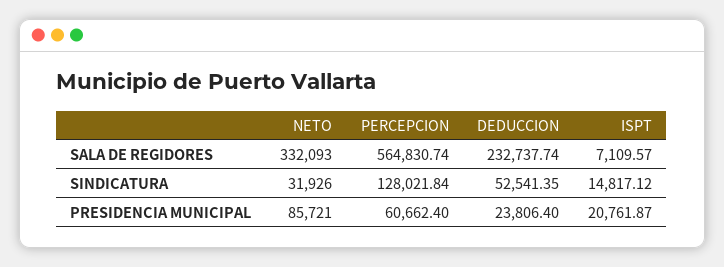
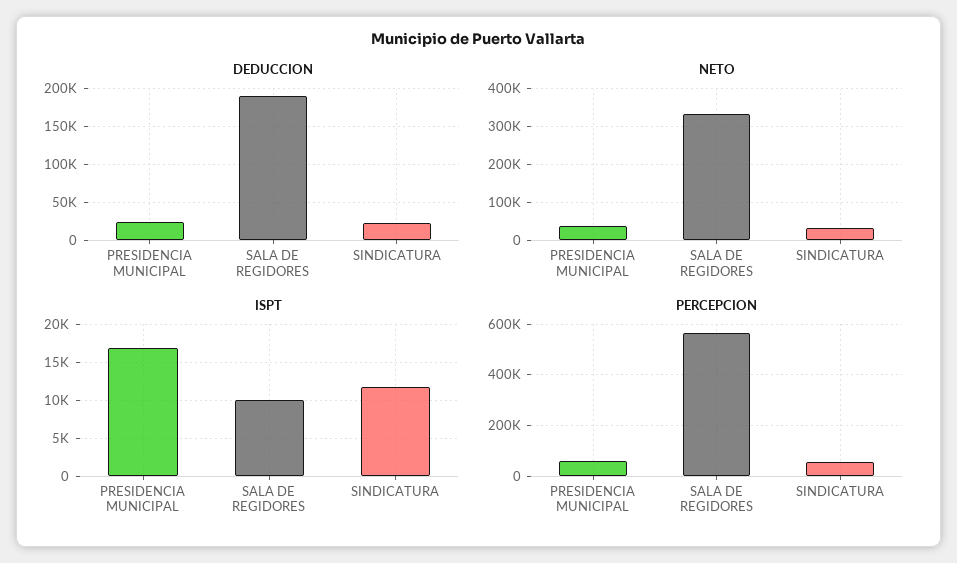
  {
    "NETO": {
      "SALA DE REGIDORES": 332093,
      "SINDICATURA": 31926,
-     "PRESIDENCIA MUNICIPAL": 85721
+     "PRESIDENCIA MUNICIPAL": 40000
    },
    "PERCEPCION": {
      "SALA DE REGIDORES": 564830.74,
-     "SINDICATURA": 128021.84,
+     "SINDICATURA": 50000,
      "PRESIDENCIA MUNICIPAL": 60662.4
    },
    "DEDUCCION": {
-     "SALA DE REGIDORES": 232737.74,
+     "SALA DE REGIDORES": 190000,
-     "SINDICATURA": 52541.35,
+     "SINDICATURA": 20000,
      "PRESIDENCIA MUNICIPAL": 23806.4
    },
    "ISPT": {
-     "SALA DE REGIDORES": 7109.57,
+     "SALA DE REGIDORES": 10000,
-     "SINDICATURA": 14817.12,
+     "SINDICATURA": 12000,
-     "PRESIDENCIA MUNICIPAL": 20761.87
+     "PRESIDENCIA MUNICIPAL": 17000
    }
  }

